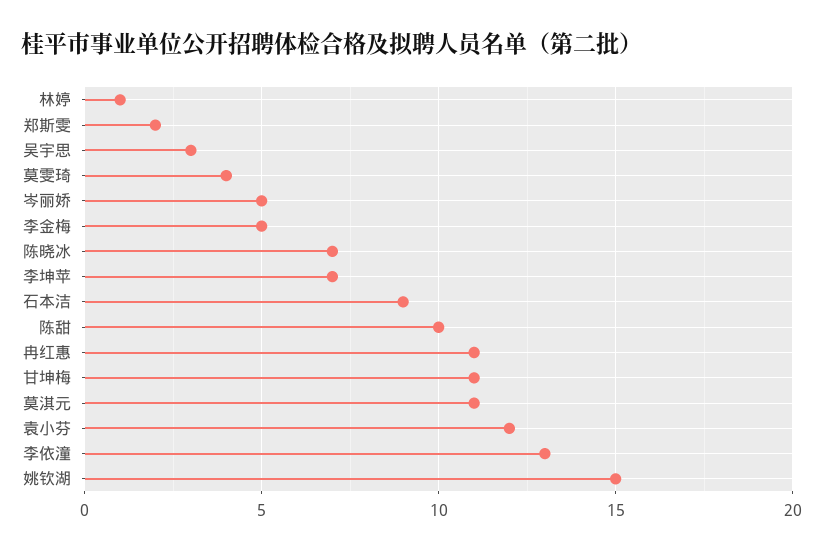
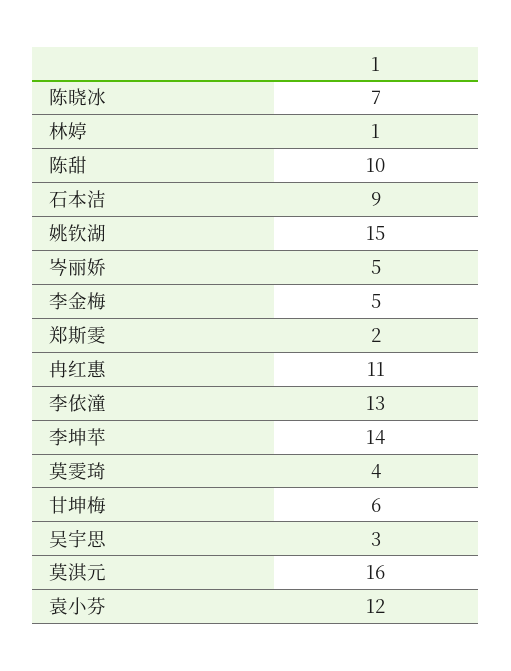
  {
    "林婷": 1,
    "郑斯雯": 2,
    "吴宇思": 3,
    "莫雯琦": 4,
    "岑丽娇": 5,
    "李金梅": 5,
    "陈晓冰": 7,
-   "李坤苹": 7,
+   "李坤苹": 14,
    "石本洁": 9,
    "陈甜": 10,
    "冉红惠": 11,
-   "甘坤梅": 11,
+   "甘坤梅": 6,
-   "莫淇元": 11,
+   "莫淇元": 16,
    "袁小芬": 12,
    "李依潼": 13,
    "姚钦湖": 15
  }

